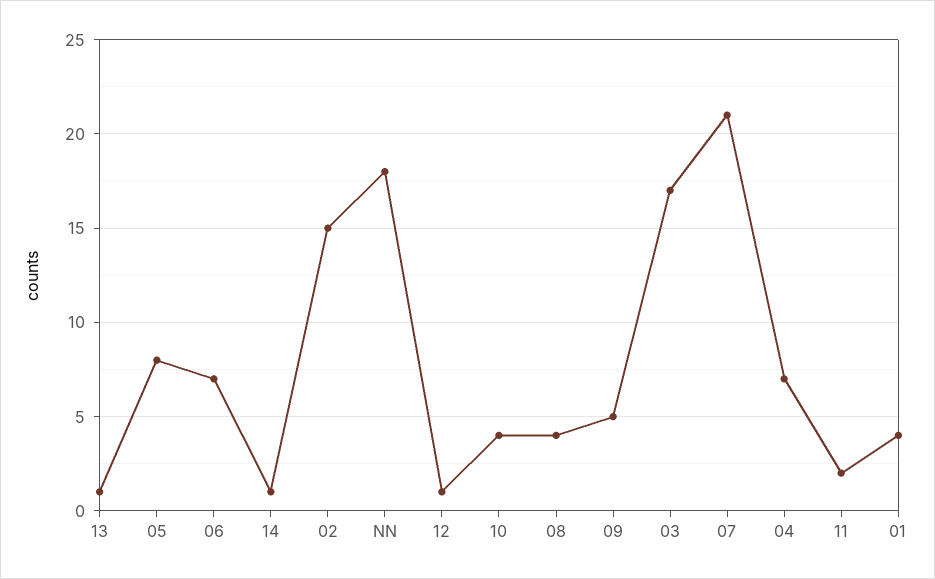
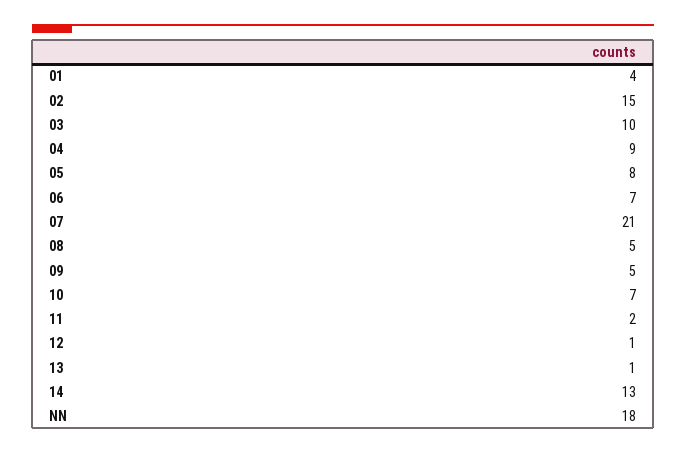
  {
    "13": 1,
    "05": 8,
    "06": 7,
-   "14": 1,
+   "14": 13,
    "02": 15,
    "NN": 18,
    "12": 1,
-   "10": 4,
+   "10": 7,
-   "08": 4,
+   "08": 5,
    "09": 5,
-   "03": 17,
+   "03": 10,
    "07": 21,
-   "04": 7,
+   "04": 9,
    "11": 2,
    "01": 4
  }

